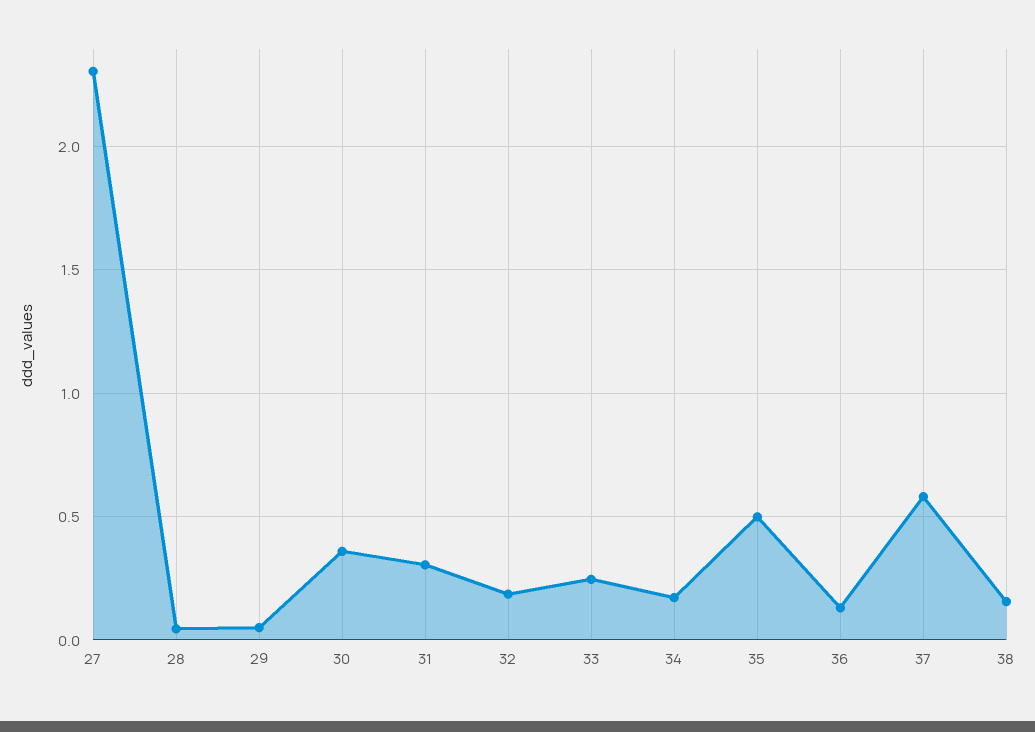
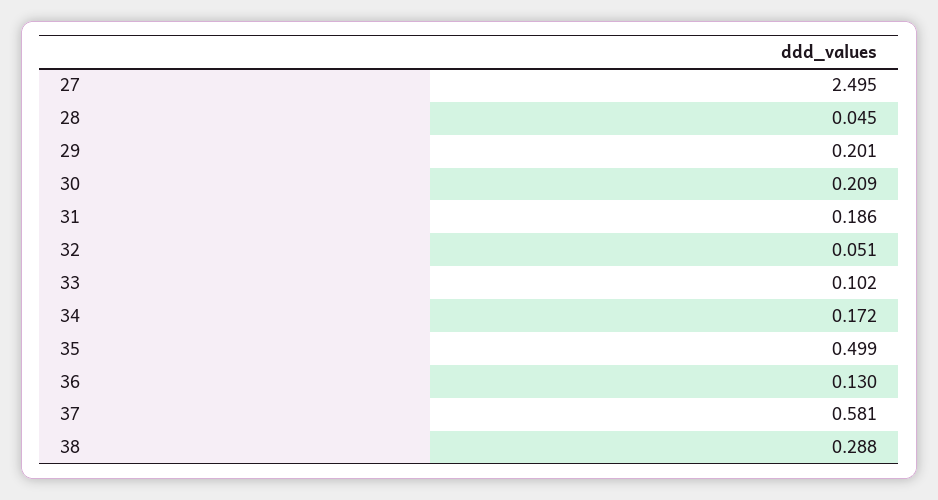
  {
-   "27": 2.3,
+   "27": 2.495,
    "28": 0.045,
-   "29": 0.05,
+   "29": 0.201,
-   "30": 0.35,
+   "30": 0.209,
-   "31": 0.3,
+   "31": 0.186,
-   "32": 0.2,
+   "32": 0.051,
-   "33": 0.25,
+   "33": 0.102,
    "34": 0.172,
    "35": 0.499,
    "36": 0.13,
    "37": 0.581,
-   "38": 0.15
+   "38": 0.288
  }

